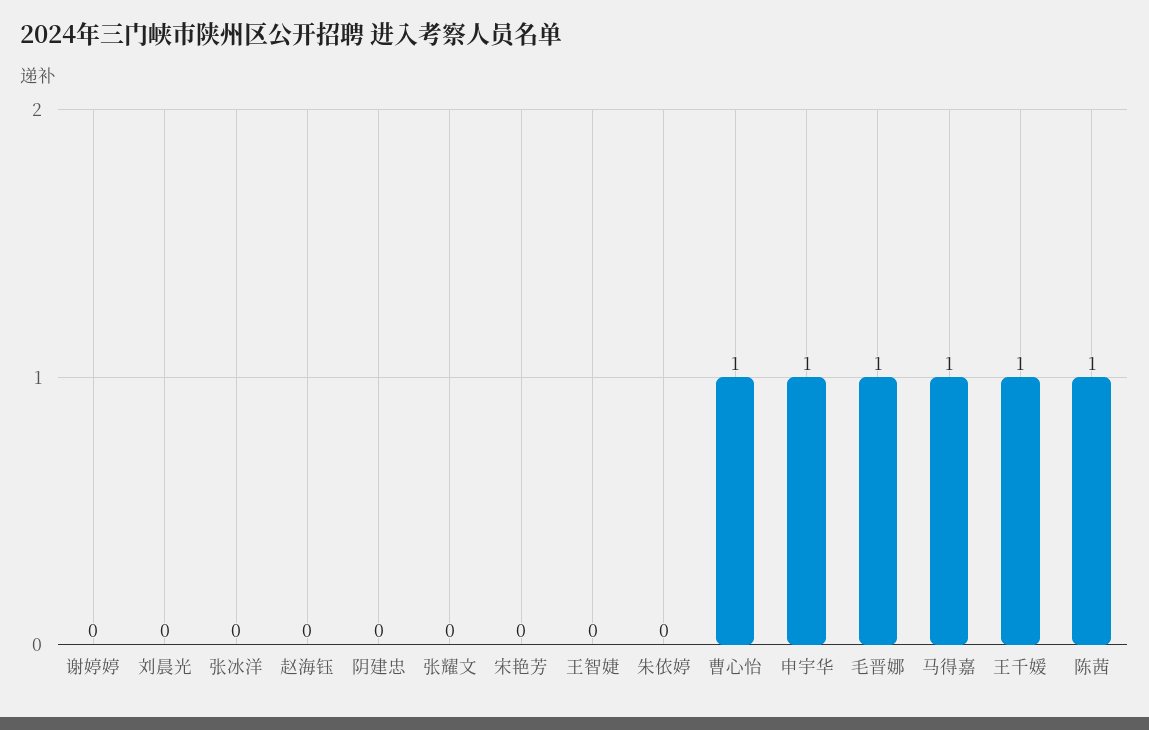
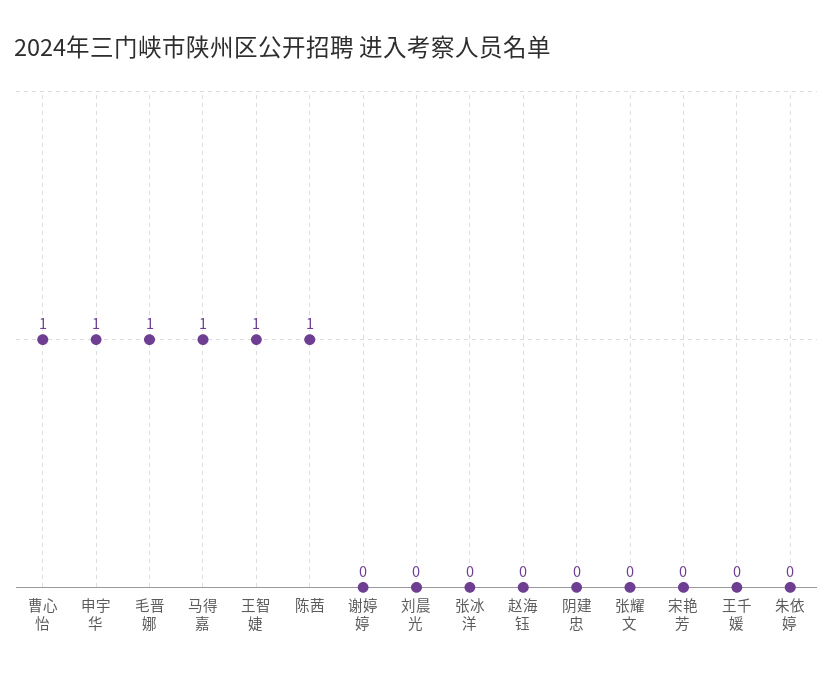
  {
    "谢婷婷": 0,
    "刘晨光": 0,
    "张冰洋": 0,
    "赵海钰": 0,
    "阴建忠": 0,
    "张耀文": 0,
    "宋艳芳": 0,
-   "王智婕": 0,
+   "王智婕": 1,
    "朱依婷": 0,
    "曹心怡": 1,
    "申宇华": 1,
    "毛晋娜": 1,
    "马得嘉": 1,
-   "王千媛": 1,
+   "王千媛": 0,
    "陈茜": 1
  }

